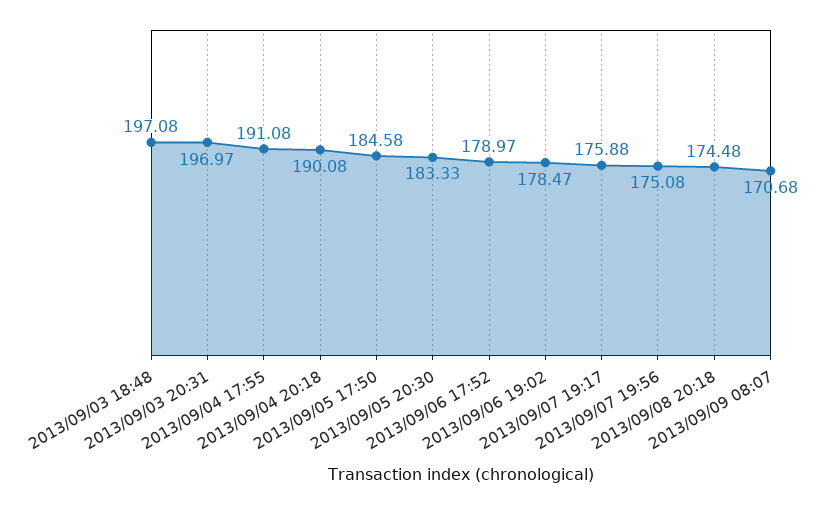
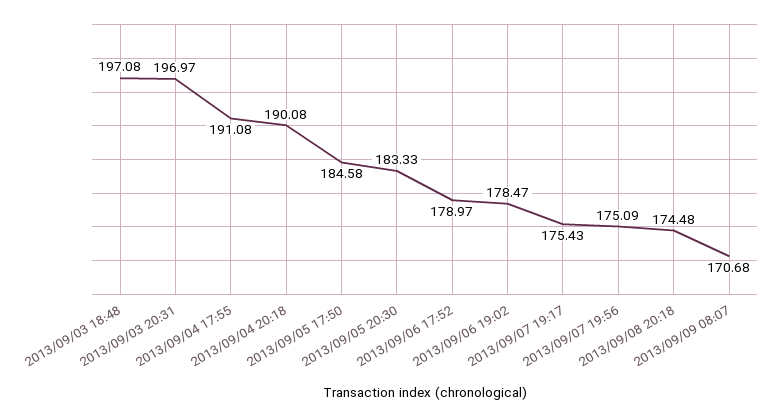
  {
    "2013/09/03 18:48": 197.08,
    "2013/09/03 20:31": 196.97,
    "2013/09/04 17:55": 191.08,
    "2013/09/04 20:18": 190.08,
    "2013/09/05 17:50": 184.58,
    "2013/09/05 20:30": 183.33,
    "2013/09/06 17:52": 178.97,
    "2013/09/06 19:02": 178.47,
-   "2013/09/07 19:17": 175.88,
+   "2013/09/07 19:17": 175.43,
-   "2013/09/07 19:56": 175.08,
+   "2013/09/07 19:56": 175.09,
    "2013/09/08 20:18": 174.48,
    "2013/09/09 08:07": 170.68
  }

